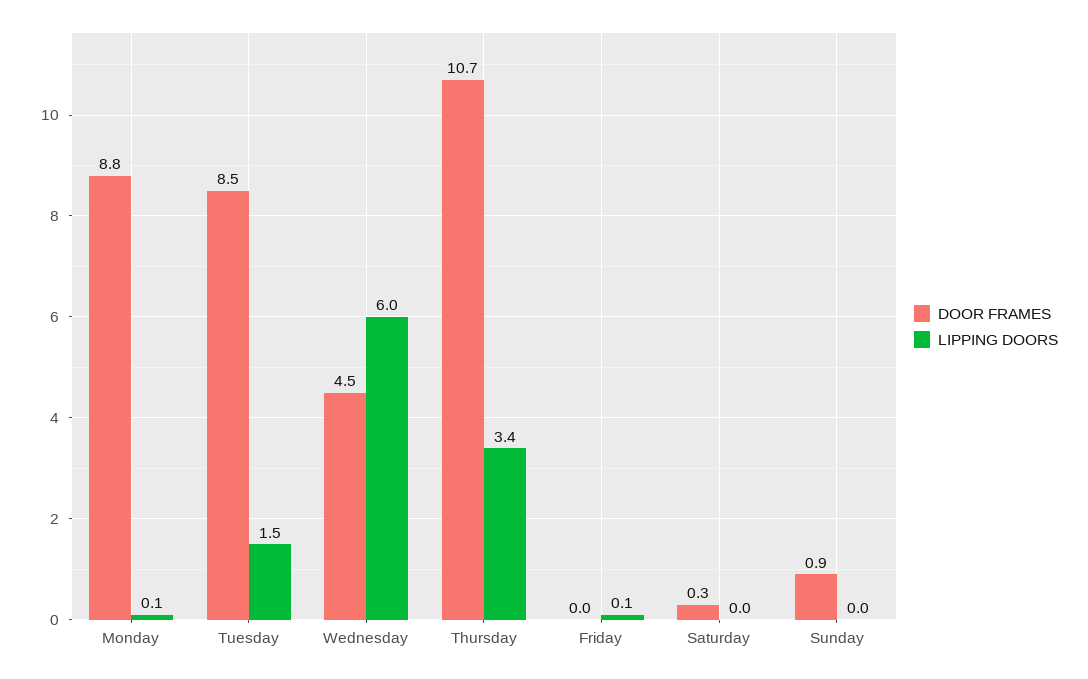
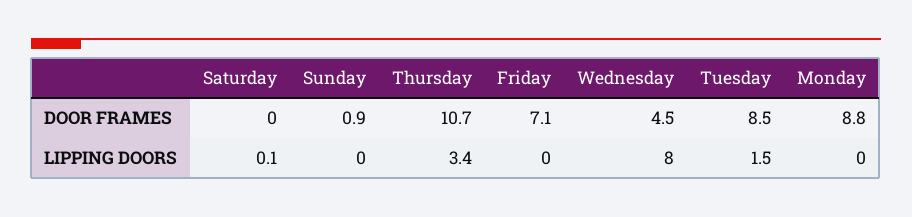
  {
    "DOOR FRAMES": {
      "Monday": 8.8,
      "Tuesday": 8.5,
      "Wednesday": 4.5,
      "Thursday": 10.7,
-     "Friday": 0,
+     "Friday": 7.1,
-     "Saturday": 0.3,
+     "Saturday": 0,
      "Sunday": 0.9
    },
    "LIPPING DOORS": {
-     "Monday": 0.1,
+     "Monday": 0,
      "Tuesday": 1.5,
-     "Wednesday": 6,
+     "Wednesday": 8,
      "Thursday": 3.4,
-     "Friday": 0.1,
+     "Friday": 0,
-     "Saturday": 0,
+     "Saturday": 0.1,
      "Sunday": 0
    }
  }

